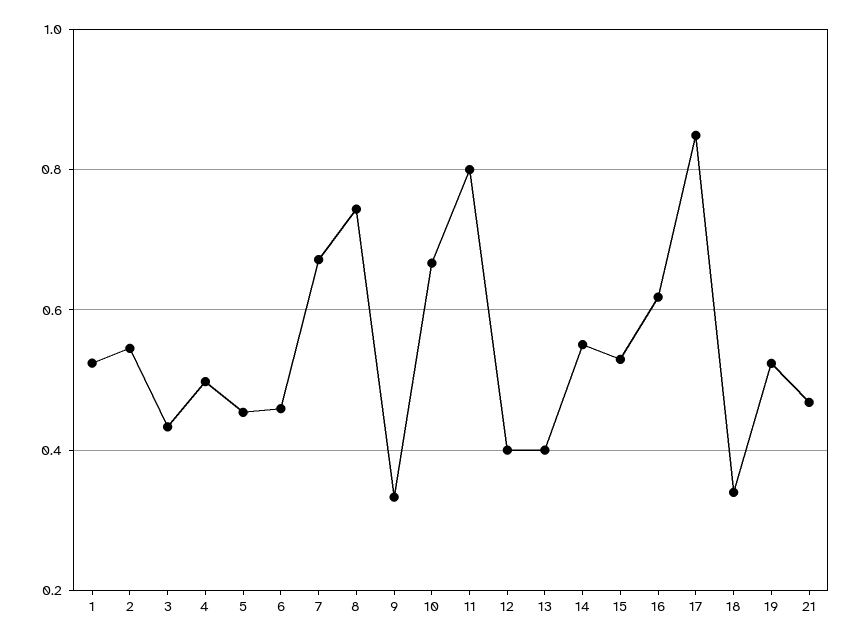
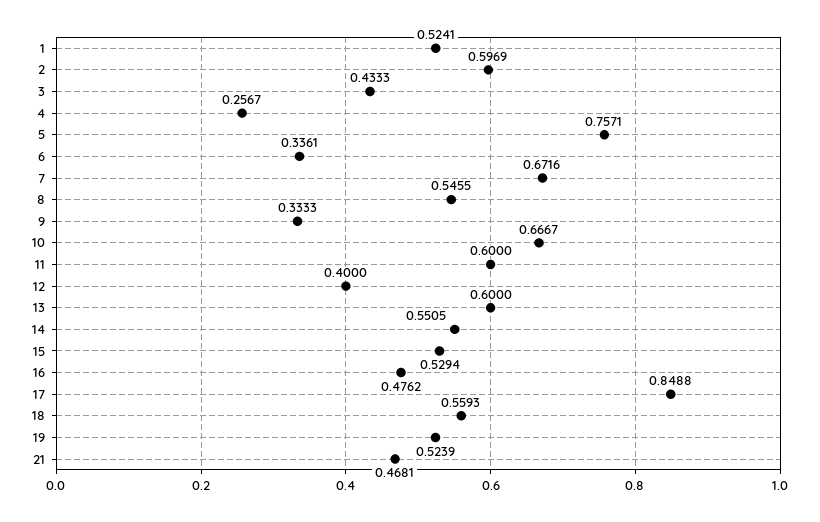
  {
    "1": 0.5241,
-   "2": 0.54,
+   "2": 0.5969,
    "3": 0.4333,
-   "4": 0.5,
+   "4": 0.2567,
-   "5": 0.46,
+   "5": 0.7571,
-   "6": 0.46,
+   "6": 0.3361,
    "7": 0.6716,
-   "8": 0.74,
+   "8": 0.5455,
    "9": 0.3333,
    "10": 0.6667,
-   "11": 0.8,
+   "11": 0.6,
    "12": 0.4,
-   "13": 0.4,
+   "13": 0.6,
    "14": 0.5505,
    "15": 0.5294,
-   "16": 0.62,
+   "16": 0.4762,
    "17": 0.8488,
-   "18": 0.34,
+   "18": 0.5593,
    "19": 0.5239,
    "21": 0.4681
  }

